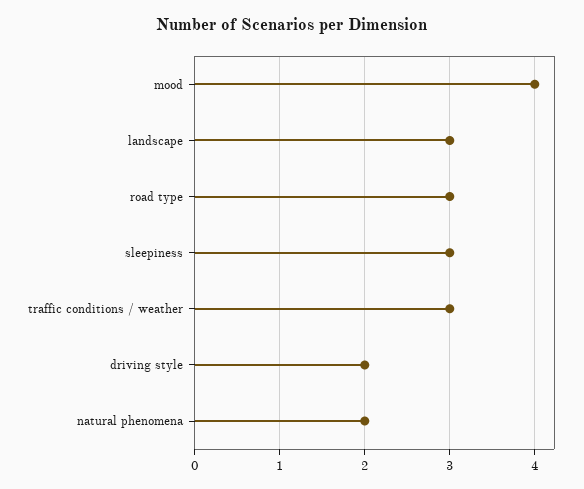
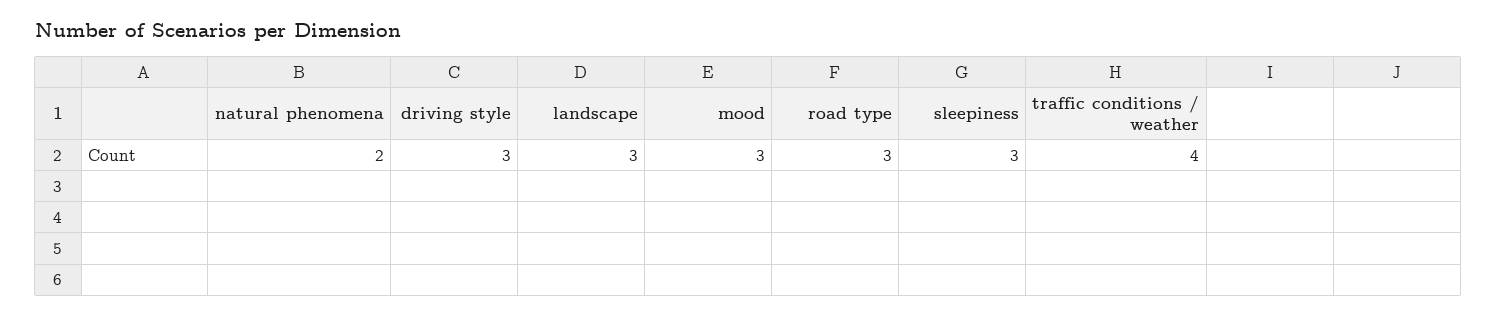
  {
-   "mood": 4,
+   "mood": 3,
    "landscape": 3,
    "road type": 3,
    "sleepiness": 3,
-   "traffic conditions / weather": 3,
+   "traffic conditions / weather": 4,
-   "driving style": 2,
+   "driving style": 3,
    "natural phenomena": 2
  }

